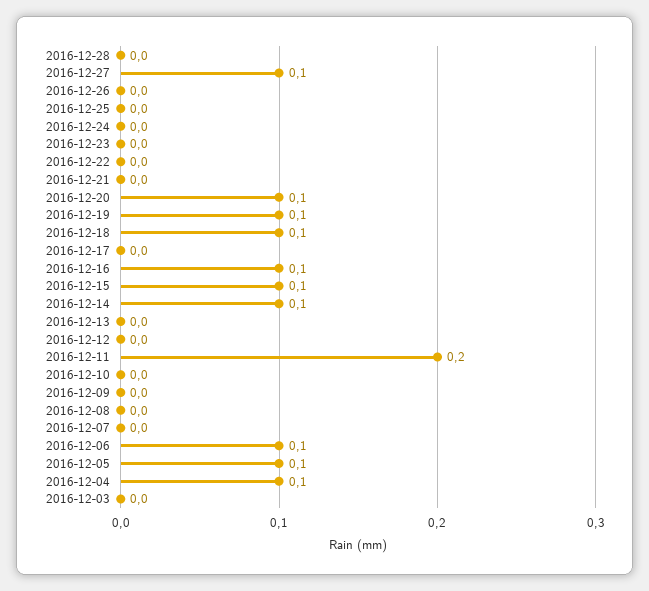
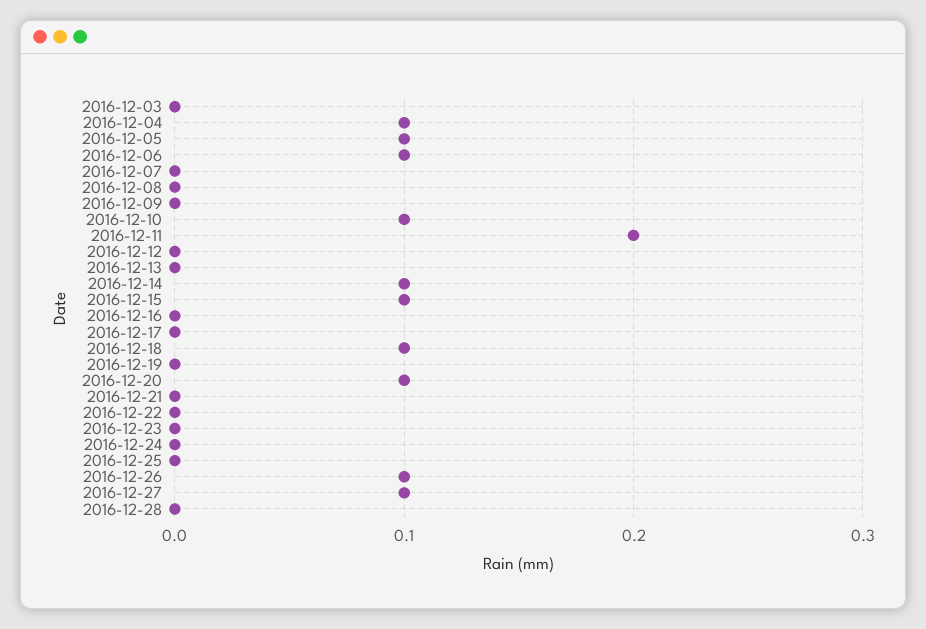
  {
    "2016-12-28": 0,
    "2016-12-27": 0.1,
-   "2016-12-26": 0,
+   "2016-12-26": 0.1,
    "2016-12-25": 0,
    "2016-12-24": 0,
    "2016-12-23": 0,
    "2016-12-22": 0,
    "2016-12-21": 0,
    "2016-12-20": 0.1,
-   "2016-12-19": 0.1,
+   "2016-12-19": 0,
    "2016-12-18": 0.1,
    "2016-12-17": 0,
-   "2016-12-16": 0.1,
+   "2016-12-16": 0,
    "2016-12-15": 0.1,
    "2016-12-14": 0.1,
    "2016-12-13": 0,
    "2016-12-12": 0,
    "2016-12-11": 0.2,
-   "2016-12-10": 0,
+   "2016-12-10": 0.1,
    "2016-12-09": 0,
    "2016-12-08": 0,
    "2016-12-07": 0,
    "2016-12-06": 0.1,
    "2016-12-05": 0.1,
    "2016-12-04": 0.1,
    "2016-12-03": 0
  }

